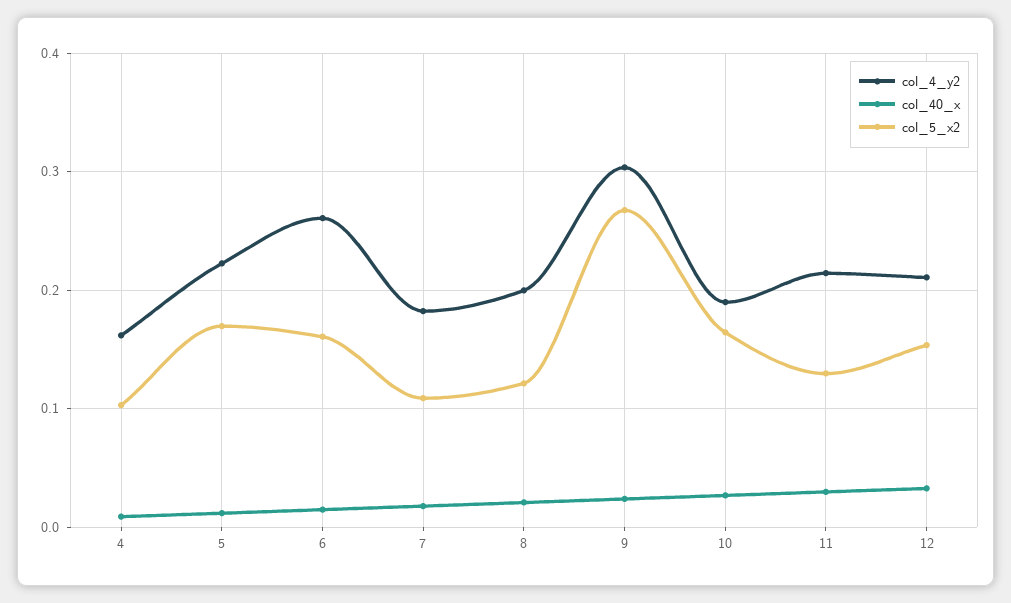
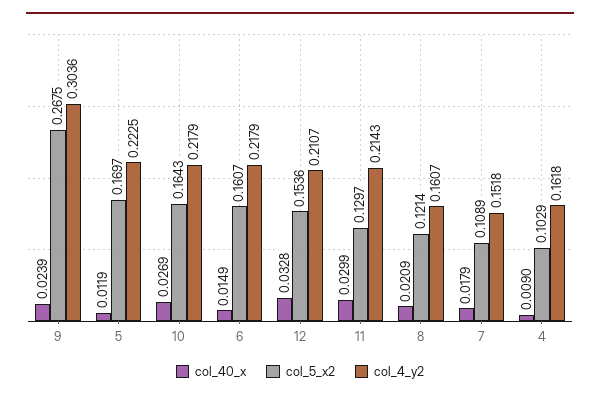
  {
    "col_4_y2": {
      "4": 0.1618,
      "5": 0.2225,
-     "6": 0.26,
+     "6": 0.2179,
-     "7": 0.18,
+     "7": 0.1518,
-     "8": 0.2,
+     "8": 0.1607,
      "9": 0.3036,
-     "10": 0.19,
+     "10": 0.2179,
      "11": 0.2143,
      "12": 0.2107
    },
    "col_40_x": {
      "4": 0.009,
      "5": 0.0119,
      "6": 0.0149,
      "7": 0.0179,
      "8": 0.0209,
      "9": 0.0239,
      "10": 0.0269,
      "11": 0.0299,
      "12": 0.0328
    },
    "col_5_x2": {
      "4": 0.1029,
      "5": 0.1697,
      "6": 0.1607,
      "7": 0.1089,
      "8": 0.1214,
      "9": 0.2675,
      "10": 0.1643,
      "11": 0.1297,
      "12": 0.1536
    }
  }

